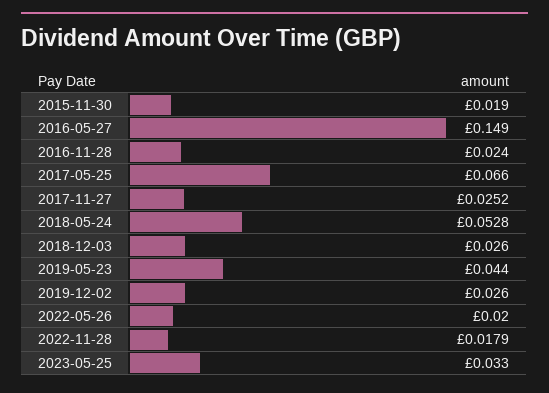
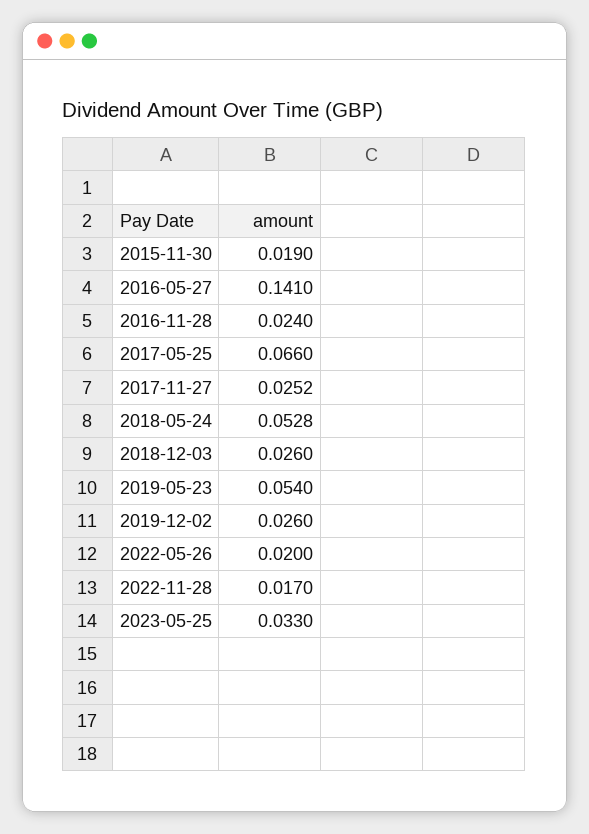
  {
    "2015-11-30": 0.019,
-   "2016-05-27": 0.149,
+   "2016-05-27": 0.141,
    "2016-11-28": 0.024,
    "2017-05-25": 0.066,
    "2017-11-27": 0.0252,
    "2018-05-24": 0.0528,
    "2018-12-03": 0.026,
-   "2019-05-23": 0.044,
+   "2019-05-23": 0.054,
    "2019-12-02": 0.026,
    "2022-05-26": 0.02,
-   "2022-11-28": 0.0179,
+   "2022-11-28": 0.017,
    "2023-05-25": 0.033
  }

